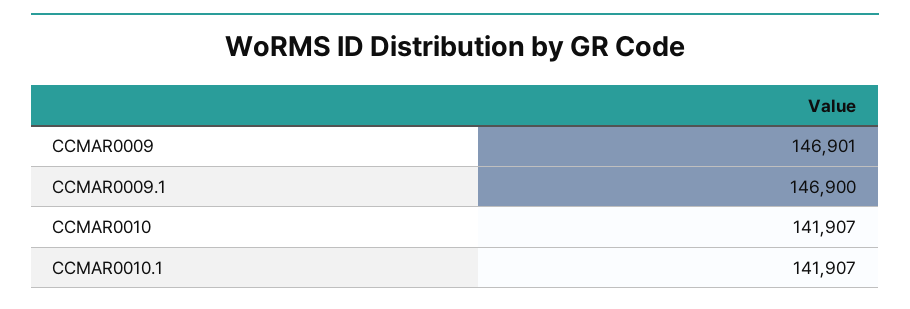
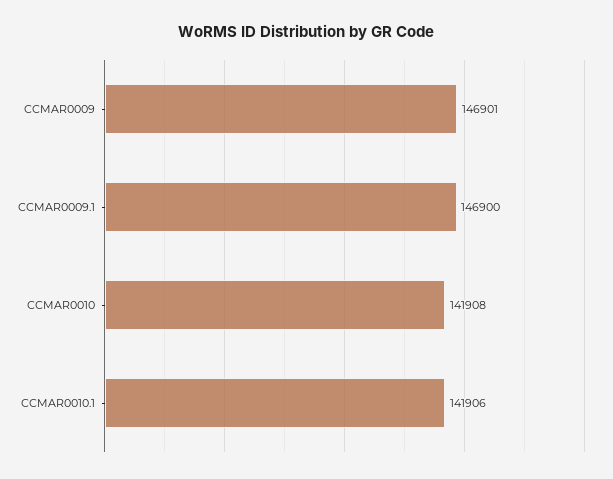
  {
    "CCMAR0009": 146901,
    "CCMAR0009.1": 146900,
-   "CCMAR0010": 141907,
+   "CCMAR0010": 141908,
-   "CCMAR0010.1": 141907
+   "CCMAR0010.1": 141906
  }

